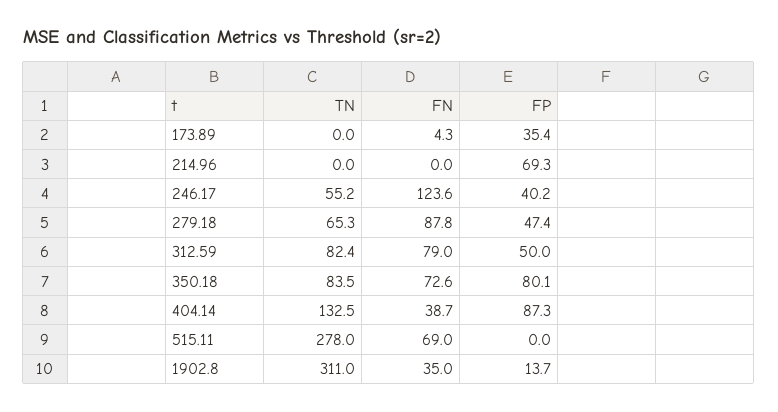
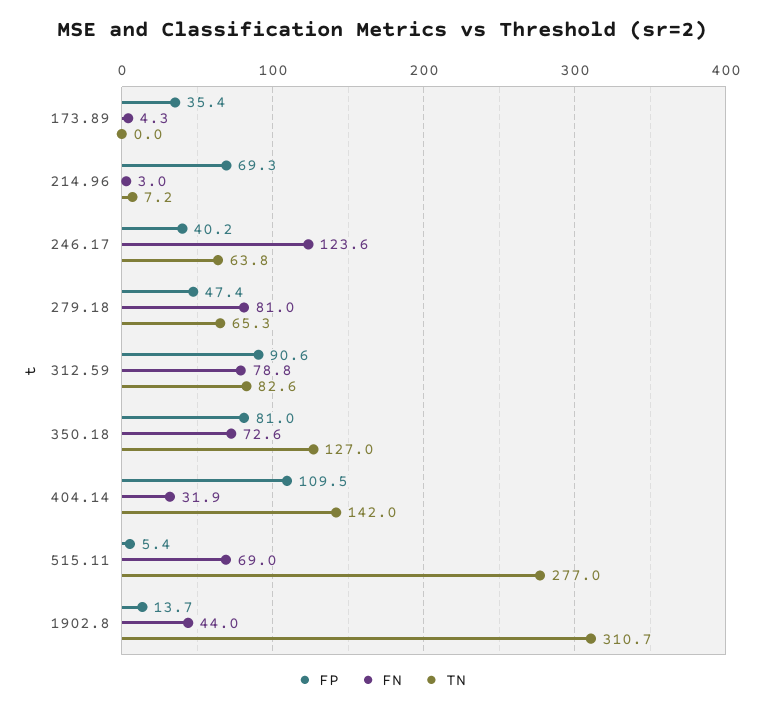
  {
    "TN": {
      "173.89": 0,
-     "214.96": 0,
+     "214.96": 7.2,
-     "246.17": 55.2,
+     "246.17": 63.8,
      "279.18": 65.3,
-     "312.59": 82.4,
+     "312.59": 82.6,
-     "350.18": 83.5,
+     "350.18": 127,
-     "404.14": 132.5,
+     "404.14": 142,
-     "515.11": 278,
+     "515.11": 277,
-     "1902.8": 311
+     "1902.8": 310.7
    },
    "FN": {
      "173.89": 4.3,
-     "214.96": 0,
+     "214.96": 3,
      "246.17": 123.6,
-     "279.18": 87.8,
+     "279.18": 81,
-     "312.59": 79,
+     "312.59": 78.8,
      "350.18": 72.6,
-     "404.14": 38.7,
+     "404.14": 31.9,
      "515.11": 69,
-     "1902.8": 35
+     "1902.8": 44
    },
    "FP": {
      "173.89": 35.4,
      "214.96": 69.3,
      "246.17": 40.2,
      "279.18": 47.4,
-     "312.59": 50,
+     "312.59": 90.6,
-     "350.18": 80.1,
+     "350.18": 81,
-     "404.14": 87.3,
+     "404.14": 109.5,
-     "515.11": 0,
+     "515.11": 5.4,
      "1902.8": 13.7
    }
  }

